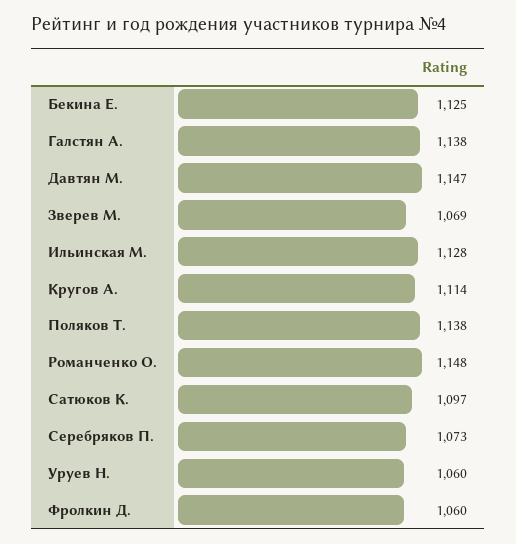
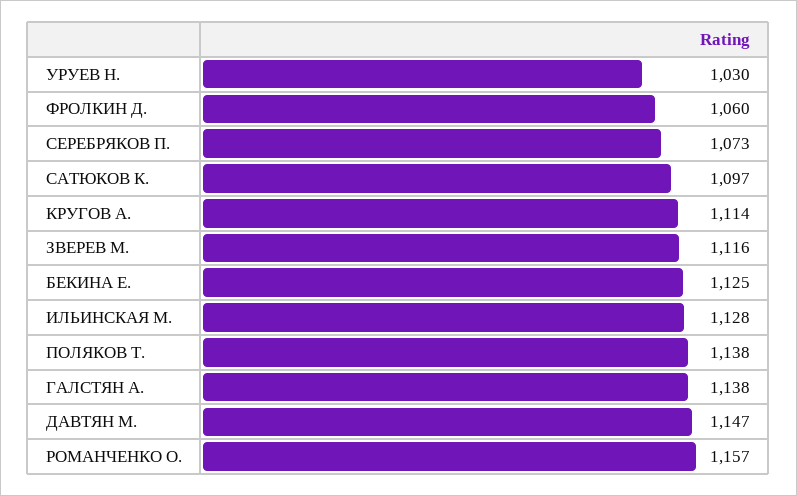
  {
    "Бекина Е.": 1125,
    "Галстян А.": 1138,
    "Давтян М.": 1147,
-   "Зверев М.": 1069,
+   "Зверев М.": 1116,
    "Ильинская М.": 1128,
    "Кругов А.": 1114,
    "Поляков Т.": 1138,
-   "Романченко О.": 1148,
+   "Романченко О.": 1157,
    "Сатюков К.": 1097,
    "Серебряков П.": 1073,
-   "Уруев Н.": 1060,
+   "Уруев Н.": 1030,
    "Фролкин Д.": 1060
  }

